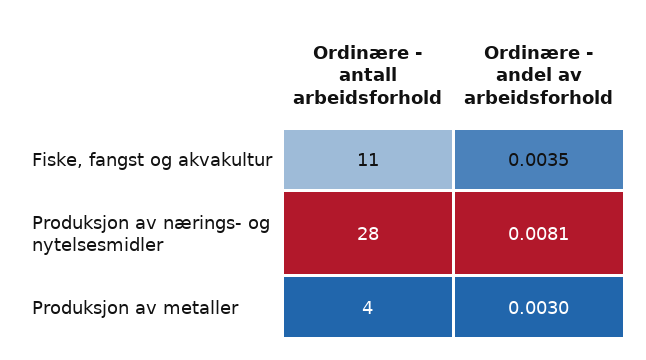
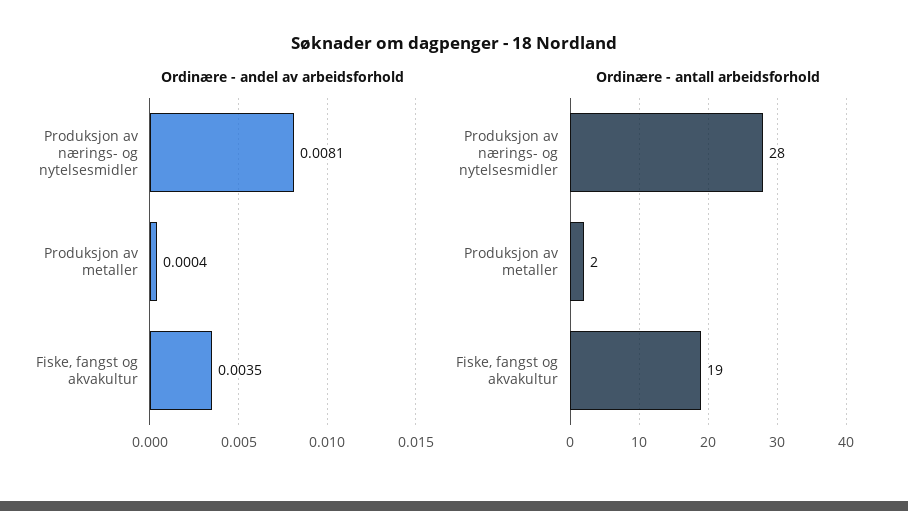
  {
    "Ordinære - antall arbeidsforhold": {
-     "Fiske, fangst og akvakultur": 11,
+     "Fiske, fangst og akvakultur": 19,
      "Produksjon av nærings- og nytelsesmidler": 28,
-     "Produksjon av metaller": 4
+     "Produksjon av metaller": 2
    },
    "Ordinære - andel av arbeidsforhold": {
      "Fiske, fangst og akvakultur": 0.0035,
      "Produksjon av nærings- og nytelsesmidler": 0.0081,
-     "Produksjon av metaller": 0.003
+     "Produksjon av metaller": 0.0004
    }
  }

